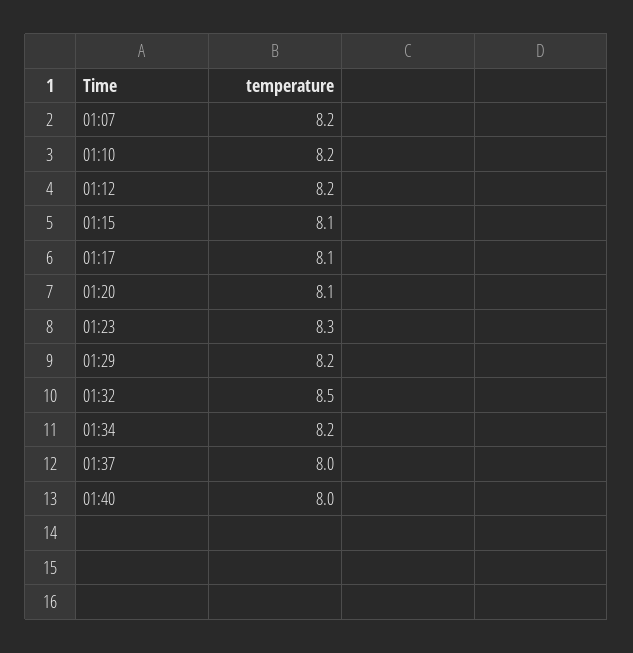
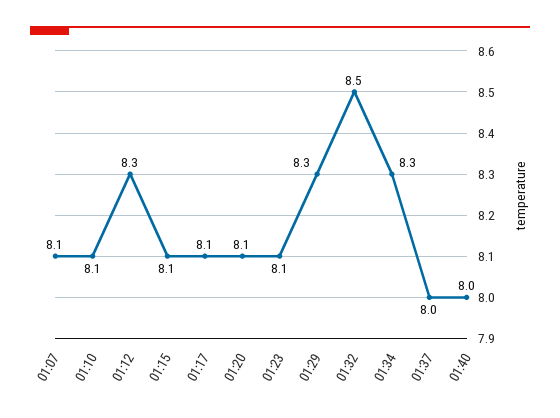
  {
-   "01:07": 8.2,
+   "01:07": 8.1,
-   "01:10": 8.2,
+   "01:10": 8.1,
-   "01:12": 8.2,
+   "01:12": 8.3,
    "01:15": 8.1,
    "01:17": 8.1,
    "01:20": 8.1,
-   "01:23": 8.3,
+   "01:23": 8.1,
-   "01:29": 8.2,
+   "01:29": 8.3,
    "01:32": 8.5,
-   "01:34": 8.2,
+   "01:34": 8.3,
    "01:37": 8,
    "01:40": 8
  }

